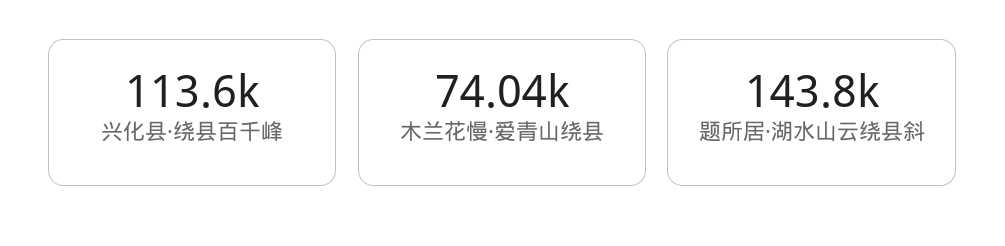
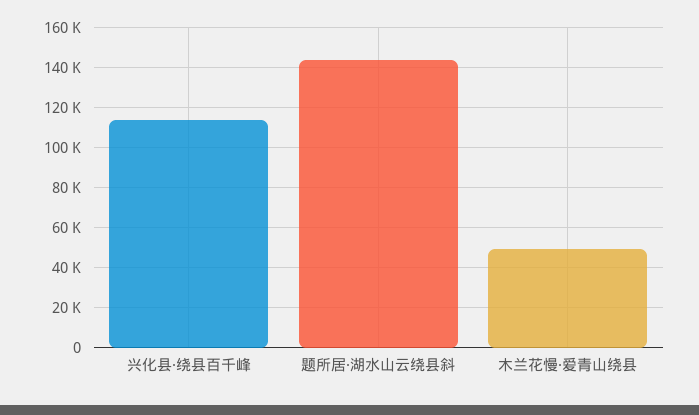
  {
    "兴化县·绕县百千峰": 113600,
-   "木兰花慢·爱青山绕县": 74040,
+   "木兰花慢·爱青山绕县": 50000,
    "题所居·湖水山云绕县斜": 143800
  }

